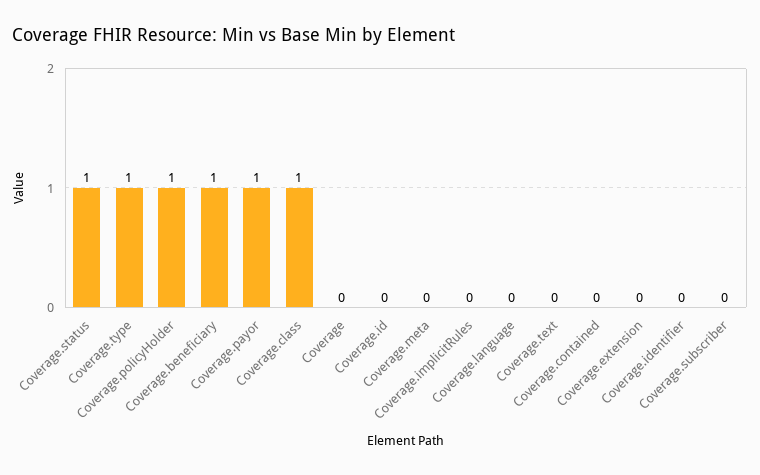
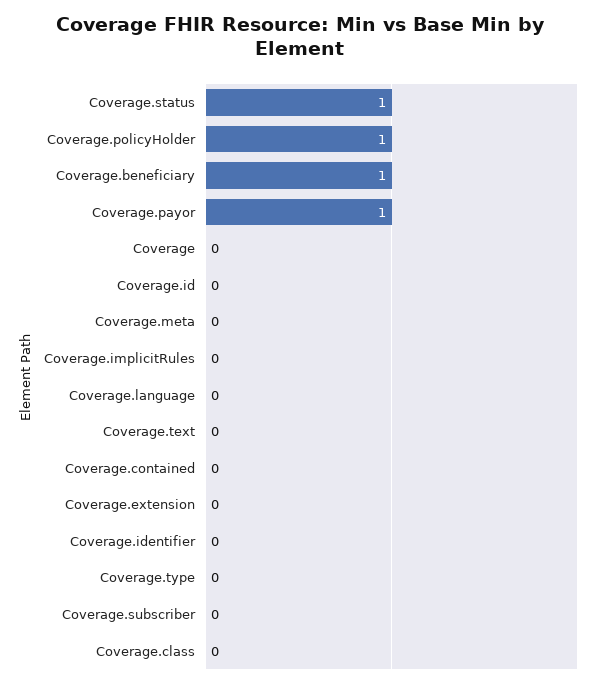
  {
    "Coverage.status": 1,
-   "Coverage.type": 1,
+   "Coverage.type": 0,
    "Coverage.policyHolder": 1,
    "Coverage.beneficiary": 1,
    "Coverage.payor": 1,
-   "Coverage.class": 1,
+   "Coverage.class": 0,
    "Coverage": 0,
    "Coverage.id": 0,
    "Coverage.meta": 0,
    "Coverage.implicitRules": 0,
    "Coverage.language": 0,
    "Coverage.text": 0,
    "Coverage.contained": 0,
    "Coverage.extension": 0,
    "Coverage.identifier": 0,
    "Coverage.subscriber": 0
  }

